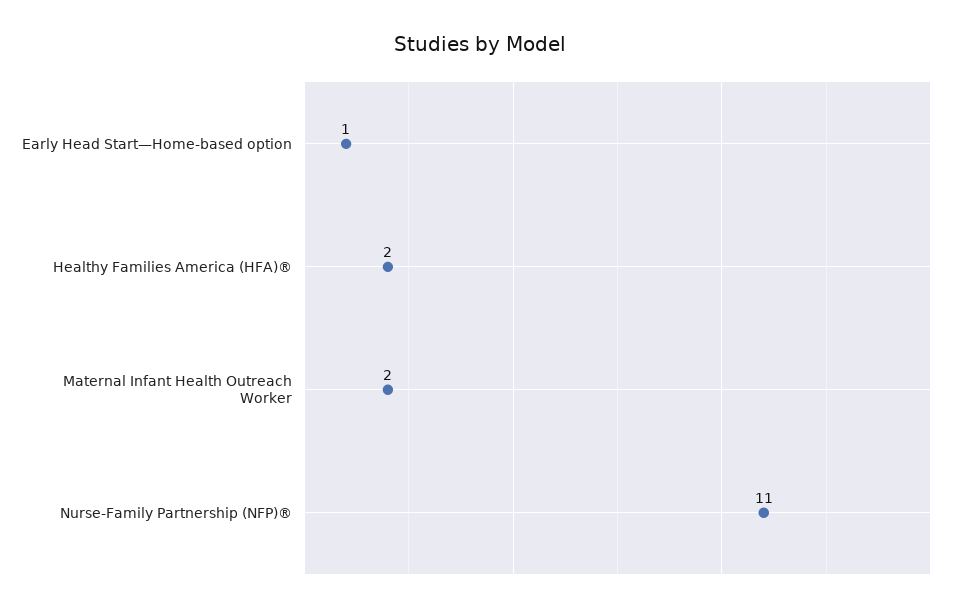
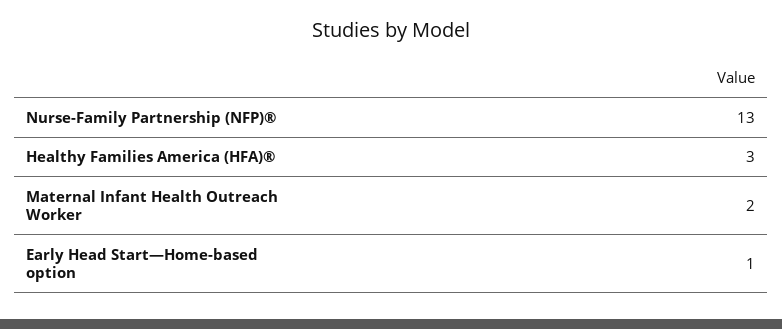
  {
    "Early Head Start—Home-based option": 1,
-   "Healthy Families America (HFA)®": 2,
+   "Healthy Families America (HFA)®": 3,
    "Maternal Infant Health Outreach Worker": 2,
-   "Nurse-Family Partnership (NFP)®": 11
+   "Nurse-Family Partnership (NFP)®": 13
  }

